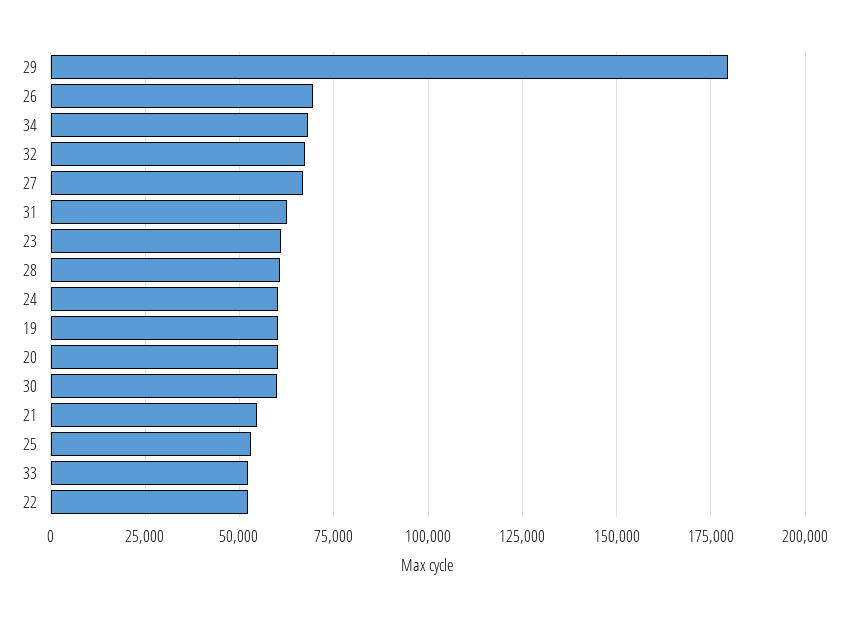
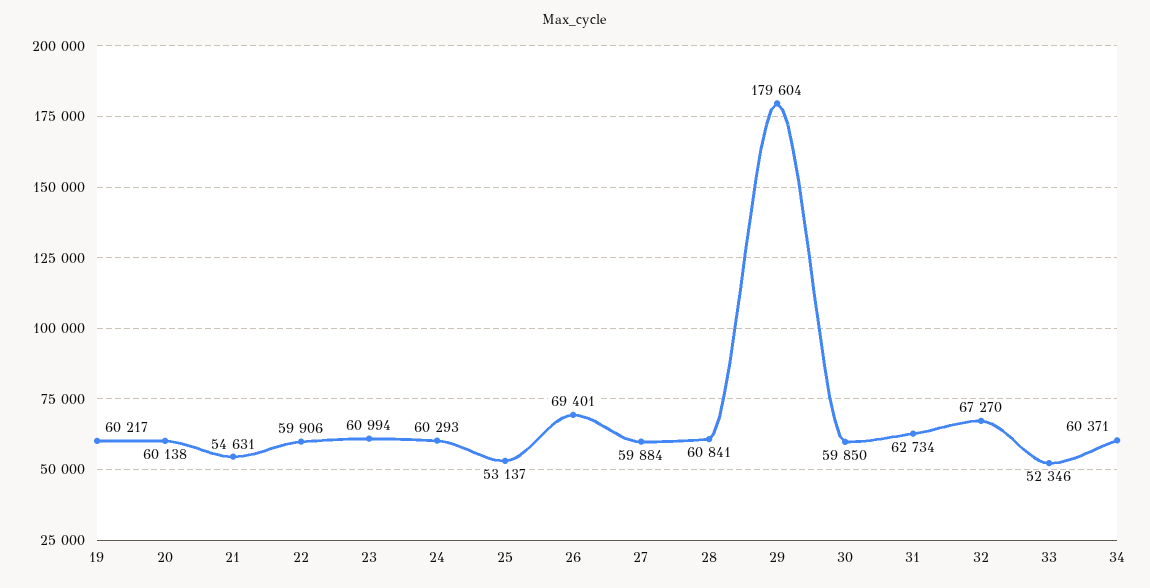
  {
    "29": 179604,
    "26": 69401,
-   "34": 67500,
+   "34": 60371,
    "32": 67270,
-   "27": 67500,
+   "27": 59884,
    "31": 62734,
    "23": 60994,
    "28": 60841,
    "24": 60293,
    "19": 60217,
    "20": 60138,
    "30": 59850,
    "21": 54631,
    "25": 53137,
    "33": 52346,
-   "22": 52500
+   "22": 59906
  }

